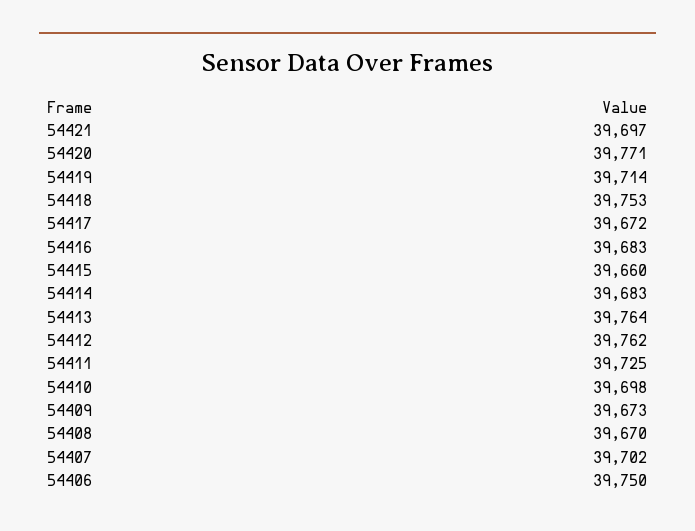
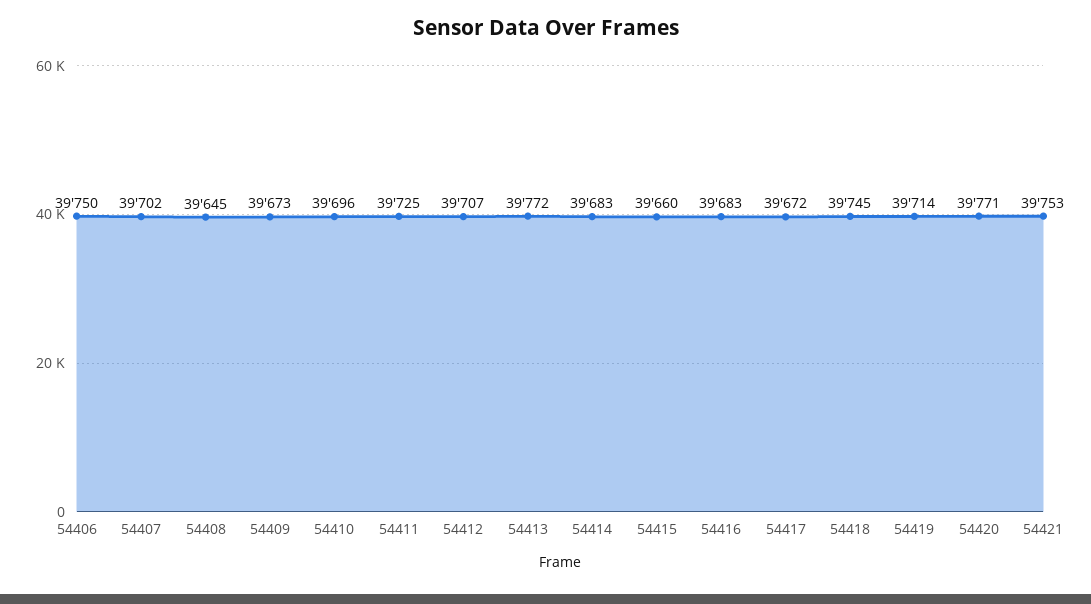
  {
-   "54421": 39697,
+   "54421": 39753,
    "54420": 39771,
    "54419": 39714,
-   "54418": 39753,
+   "54418": 39745,
    "54417": 39672,
    "54416": 39683,
    "54415": 39660,
    "54414": 39683,
-   "54413": 39764,
+   "54413": 39772,
-   "54412": 39762,
+   "54412": 39707,
    "54411": 39725,
-   "54410": 39698,
+   "54410": 39696,
    "54409": 39673,
-   "54408": 39670,
+   "54408": 39645,
    "54407": 39702,
    "54406": 39750
  }

